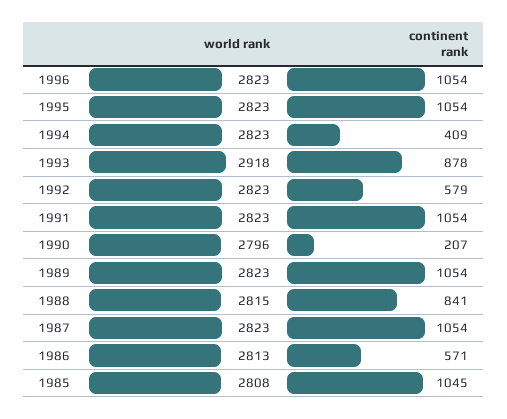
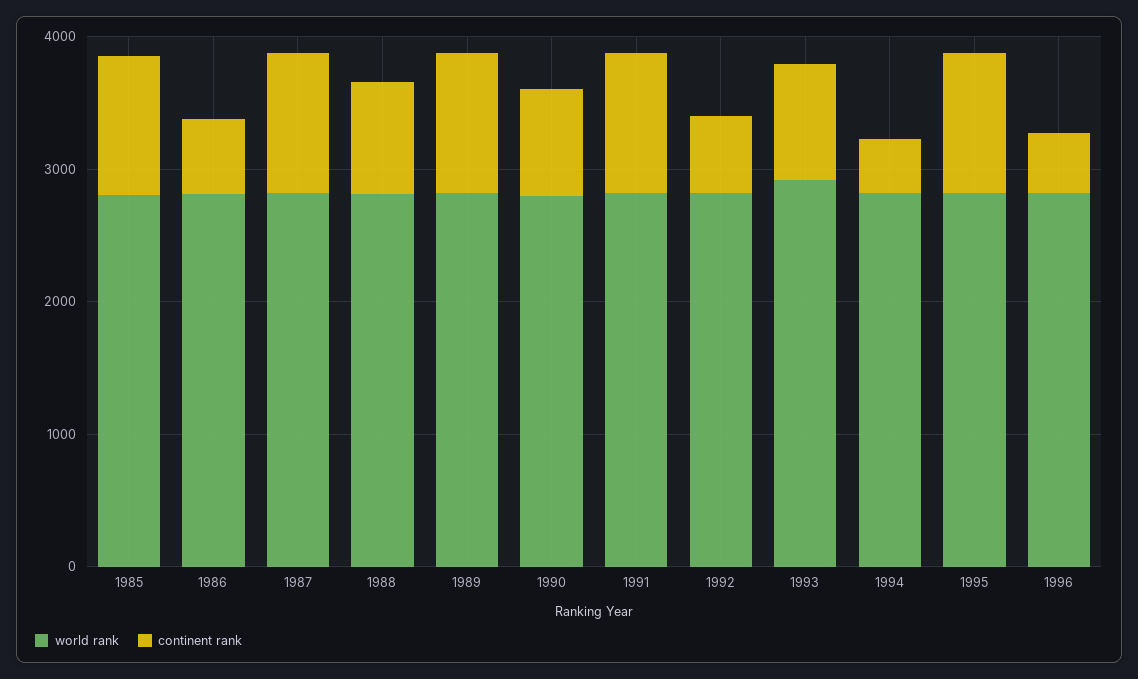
  {
    "world rank": {
      "1996": 2823,
      "1995": 2823,
      "1994": 2823,
      "1993": 2918,
      "1992": 2823,
      "1991": 2823,
      "1990": 2796,
      "1989": 2823,
      "1988": 2815,
      "1987": 2823,
      "1986": 2813,
      "1985": 2808
    },
    "continent rank": {
-     "1996": 1054,
+     "1996": 400,
      "1995": 1054,
      "1994": 409,
      "1993": 878,
      "1992": 579,
      "1991": 1054,
-     "1990": 207,
+     "1990": 800,
      "1989": 1054,
      "1988": 841,
      "1987": 1054,
      "1986": 571,
      "1985": 1045
    }
  }

